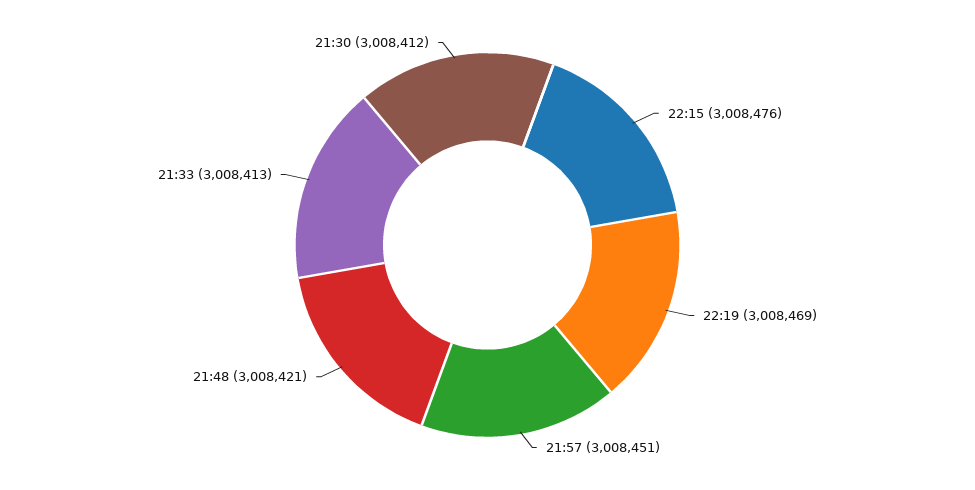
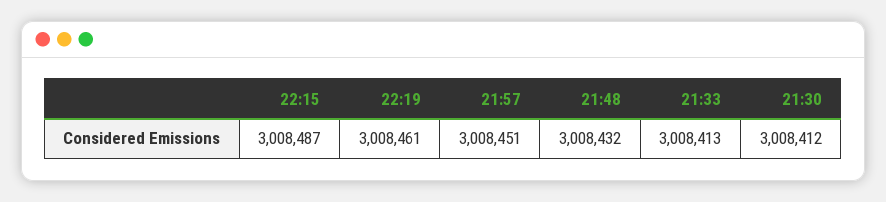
  {
-   "22:15": 3008476,
+   "22:15": 3008487,
-   "22:19": 3008469,
+   "22:19": 3008461,
    "21:57": 3008451,
-   "21:48": 3008421,
+   "21:48": 3008432,
    "21:33": 3008413,
    "21:30": 3008412
  }

